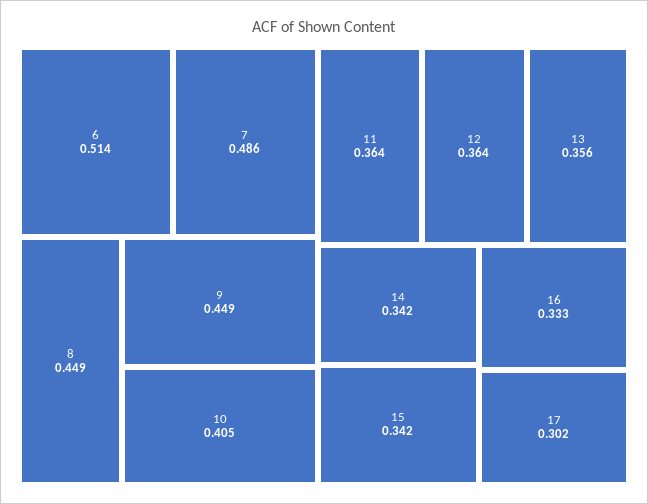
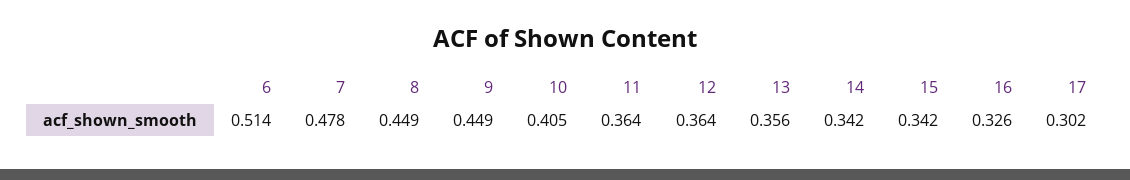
  {
    "6": 0.514,
-   "7": 0.486,
+   "7": 0.478,
    "8": 0.449,
    "9": 0.449,
    "10": 0.405,
    "11": 0.364,
    "12": 0.364,
    "13": 0.356,
    "14": 0.342,
    "15": 0.342,
-   "16": 0.333,
+   "16": 0.326,
    "17": 0.302
  }

